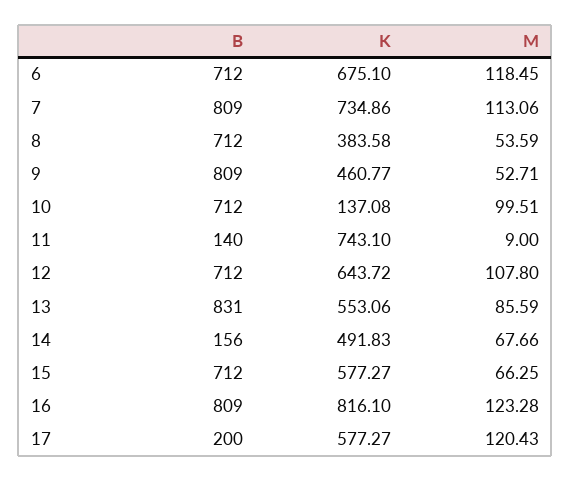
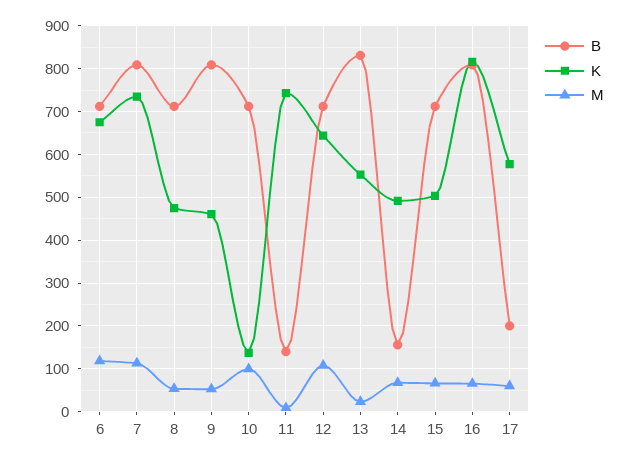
  {
    "B": {
      "6": 712,
      "7": 809,
      "8": 712,
      "9": 809,
      "10": 712,
      "11": 140,
      "12": 712,
      "13": 831,
      "14": 156,
      "15": 712,
      "16": 809,
      "17": 200
    },
    "K": {
      "6": 675.1,
      "7": 734.86,
-     "8": 383.58,
+     "8": 480,
      "9": 460.77,
      "10": 137.08,
      "11": 743.1,
      "12": 643.72,
      "13": 553.06,
      "14": 491.83,
-     "15": 577.27,
+     "15": 500,
      "16": 816.1,
      "17": 577.27
    },
    "M": {
      "6": 118.45,
      "7": 113.06,
      "8": 53.59,
      "9": 52.71,
      "10": 99.51,
      "11": 9,
      "12": 107.8,
-     "13": 85.59,
+     "13": 20,
      "14": 67.66,
      "15": 66.25,
-     "16": 123.28,
+     "16": 60,
-     "17": 120.43
+     "17": 60
    }
  }

